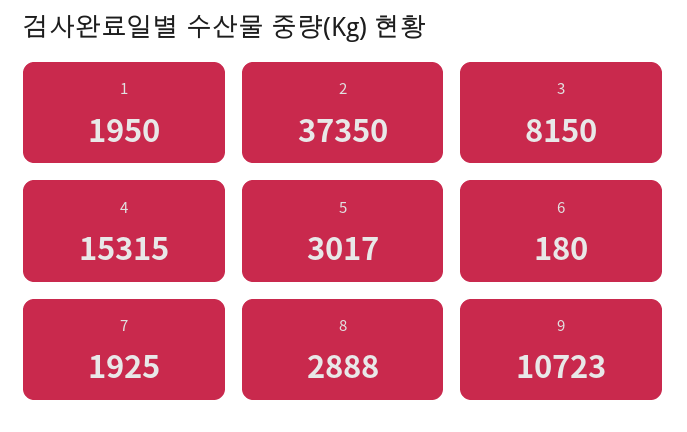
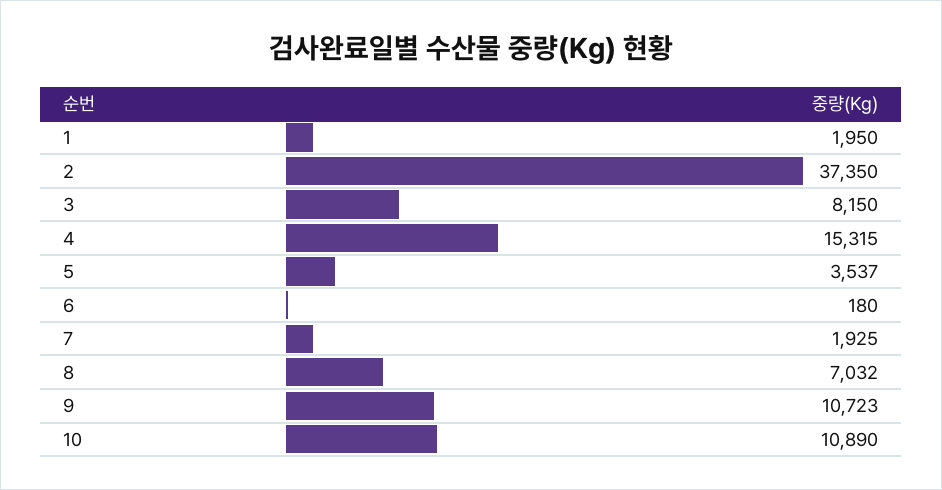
  {
    "1": 1950,
    "2": 37350,
    "3": 8150,
    "4": 15315,
-   "5": 3017,
+   "5": 3537,
    "6": 180,
    "7": 1925,
-   "8": 2888,
+   "8": 7032,
-   "9": 10723
+   "9": 10723,
+   "10": 10890
  }

